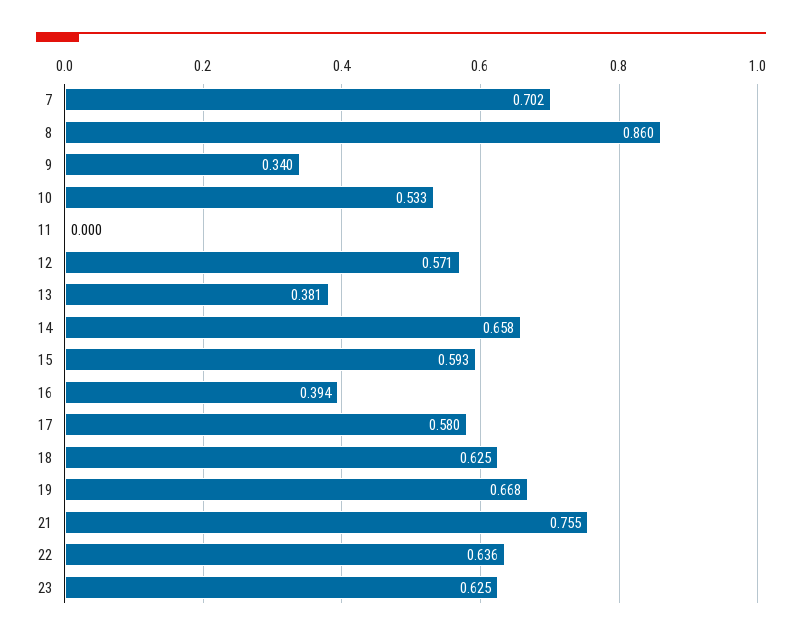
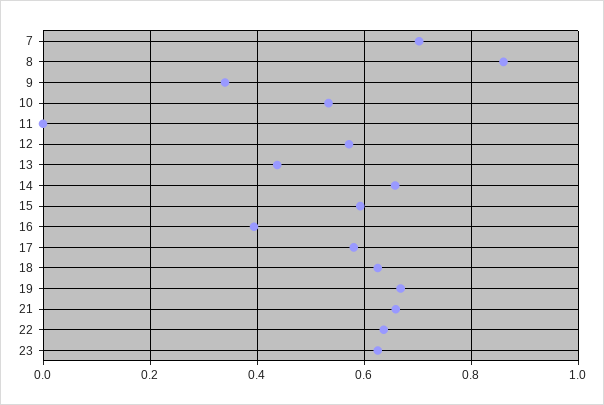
  {
    "7": 0.702,
    "8": 0.86,
    "9": 0.34,
    "10": 0.533,
    "11": 0,
    "12": 0.571,
-   "13": 0.381,
+   "13": 0.44,
    "14": 0.658,
    "15": 0.593,
    "16": 0.394,
    "17": 0.58,
    "18": 0.625,
    "19": 0.668,
-   "21": 0.755,
+   "21": 0.66,
    "22": 0.636,
    "23": 0.625
  }

